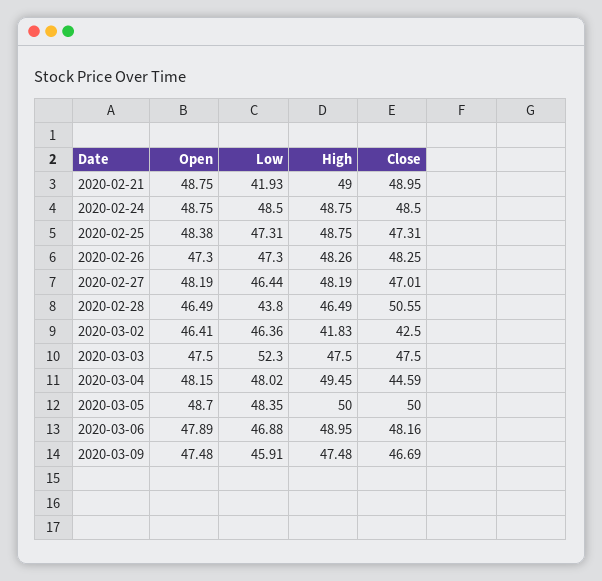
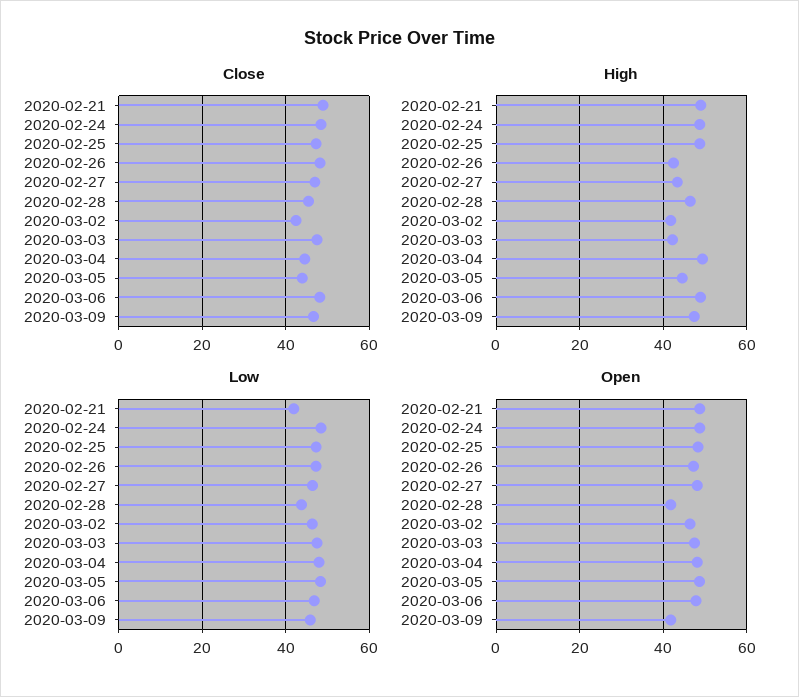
  {
    "Open": {
      "2020-02-21": 48.75,
      "2020-02-24": 48.75,
      "2020-02-25": 48.38,
      "2020-02-26": 47.3,
      "2020-02-27": 48.19,
-     "2020-02-28": 46.49,
+     "2020-02-28": 42,
      "2020-03-02": 46.41,
      "2020-03-03": 47.5,
      "2020-03-04": 48.15,
      "2020-03-05": 48.7,
      "2020-03-06": 47.89,
-     "2020-03-09": 47.48
+     "2020-03-09": 42
    },
    "Low": {
      "2020-02-21": 41.93,
      "2020-02-24": 48.5,
      "2020-02-25": 47.31,
      "2020-02-26": 47.3,
      "2020-02-27": 46.44,
      "2020-02-28": 43.8,
      "2020-03-02": 46.36,
-     "2020-03-03": 52.3,
+     "2020-03-03": 48,
      "2020-03-04": 48.02,
      "2020-03-05": 48.35,
      "2020-03-06": 46.88,
      "2020-03-09": 45.91
    },
    "High": {
      "2020-02-21": 49,
      "2020-02-24": 48.75,
      "2020-02-25": 48.75,
-     "2020-02-26": 48.26,
+     "2020-02-26": 42,
-     "2020-02-27": 48.19,
+     "2020-02-27": 44,
      "2020-02-28": 46.49,
      "2020-03-02": 41.83,
-     "2020-03-03": 47.5,
+     "2020-03-03": 42,
      "2020-03-04": 49.45,
-     "2020-03-05": 50,
+     "2020-03-05": 44,
      "2020-03-06": 48.95,
      "2020-03-09": 47.48
    },
    "Close": {
      "2020-02-21": 48.95,
      "2020-02-24": 48.5,
      "2020-02-25": 47.31,
      "2020-02-26": 48.25,
      "2020-02-27": 47.01,
-     "2020-02-28": 50.55,
+     "2020-02-28": 46,
      "2020-03-02": 42.5,
      "2020-03-03": 47.5,
      "2020-03-04": 44.59,
-     "2020-03-05": 50,
+     "2020-03-05": 44,
      "2020-03-06": 48.16,
      "2020-03-09": 46.69
    }
  }

